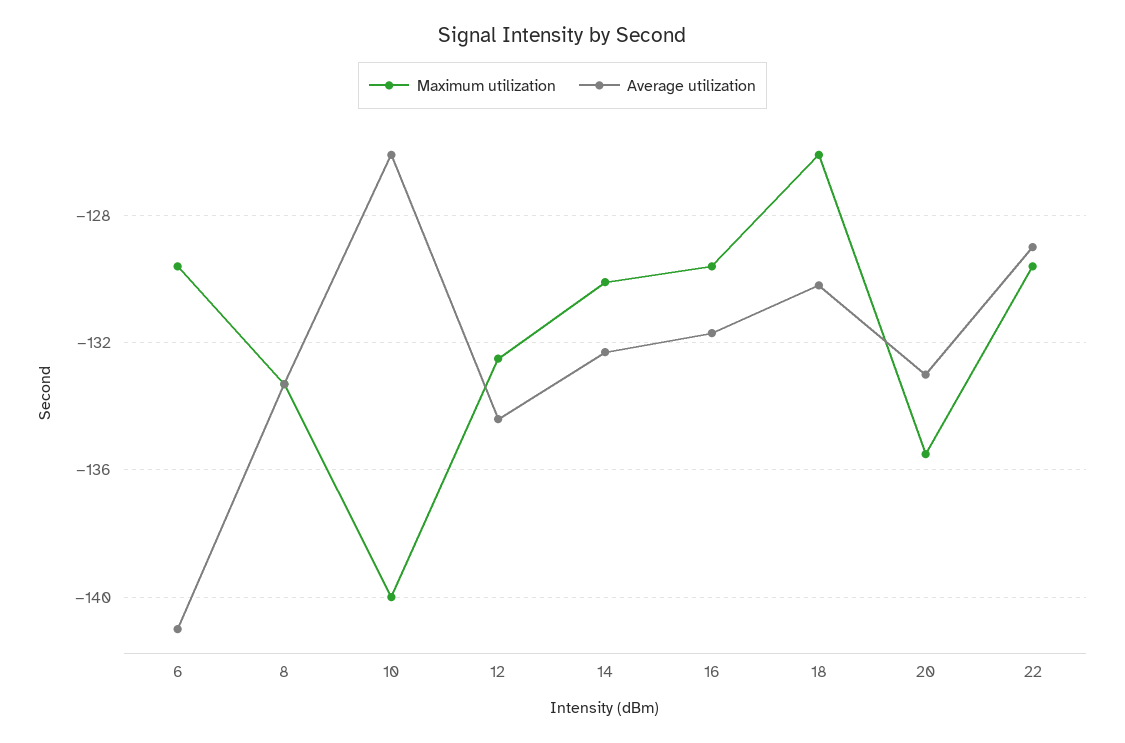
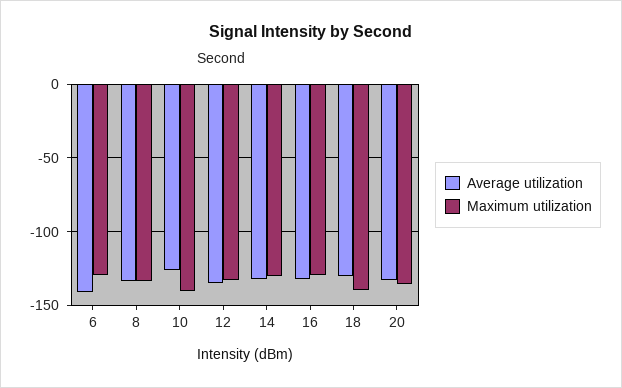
  {
    "Maximum utilization": {
      "6": -129.5,
      "8": -133.5,
      "10": -140,
      "12": -132.5,
      "14": -130,
      "16": -129.5,
-     "18": -126,
+     "18": -140,
-     "20": -135.5,
+     "20": -135.5
-     "22": -129.5
    },
    "Average utilization": {
      "6": -141,
      "8": -133.5,
      "10": -126,
      "12": -134.5,
      "14": -132.5,
      "16": -131.5,
      "18": -130,
-     "20": -133,
+     "20": -133
-     "22": -129
    }
  }

